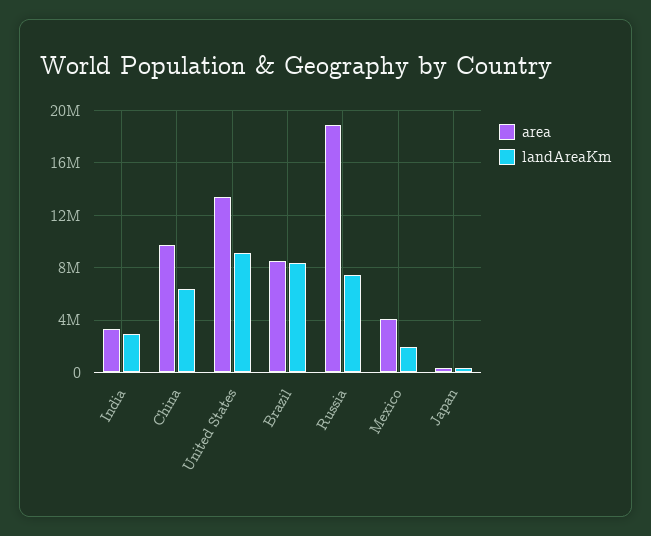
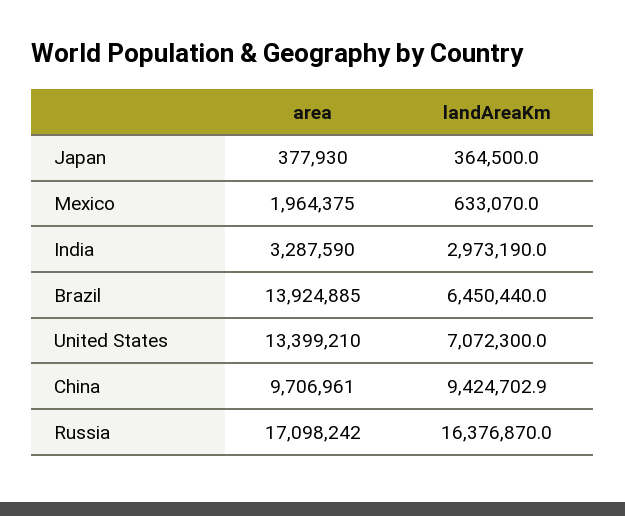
  {
    "area": {
      "India": 3287590,
      "China": 9706961,
      "United States": 13399210,
-     "Brazil": 8500000,
+     "Brazil": 13924885,
-     "Russia": 19000000,
+     "Russia": 17098242,
-     "Mexico": 4000000,
+     "Mexico": 1964375,
      "Japan": 377930
    },
    "landAreaKm": {
      "India": 2973190,
-     "China": 6500000,
+     "China": 9424702.9,
-     "United States": 9000000,
+     "United States": 7072300,
-     "Brazil": 8500000,
+     "Brazil": 6450440,
-     "Russia": 7500000,
+     "Russia": 16376870,
-     "Mexico": 2000000,
+     "Mexico": 633070,
      "Japan": 364500
    }
  }

